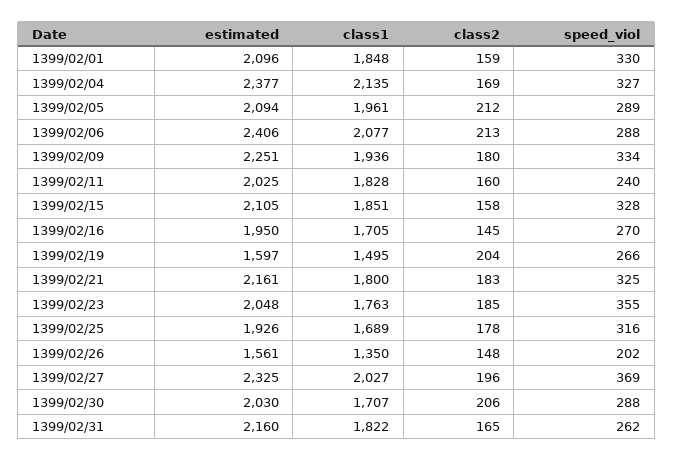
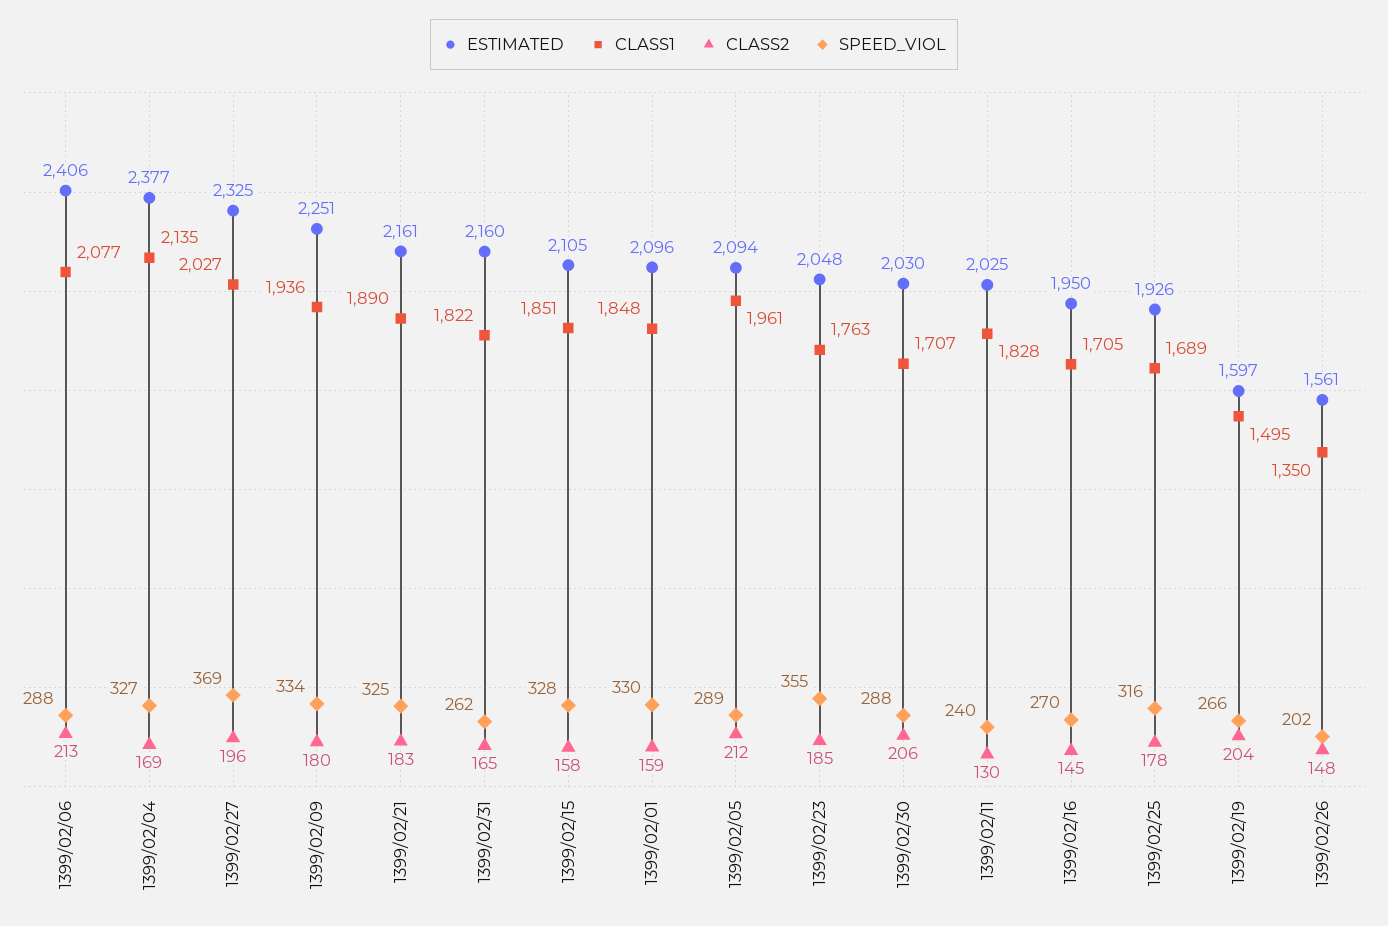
  {
    "estimated": {
      "1399/02/01": 2096,
      "1399/02/04": 2377,
      "1399/02/05": 2094,
      "1399/02/06": 2406,
      "1399/02/09": 2251,
      "1399/02/11": 2025,
      "1399/02/15": 2105,
      "1399/02/16": 1950,
      "1399/02/19": 1597,
      "1399/02/21": 2161,
      "1399/02/23": 2048,
      "1399/02/25": 1926,
      "1399/02/26": 1561,
      "1399/02/27": 2325,
      "1399/02/30": 2030,
      "1399/02/31": 2160
    },
    "class1": {
      "1399/02/01": 1848,
      "1399/02/04": 2135,
      "1399/02/05": 1961,
      "1399/02/06": 2077,
      "1399/02/09": 1936,
      "1399/02/11": 1828,
      "1399/02/15": 1851,
      "1399/02/16": 1705,
      "1399/02/19": 1495,
-     "1399/02/21": 1800,
+     "1399/02/21": 1890,
      "1399/02/23": 1763,
      "1399/02/25": 1689,
      "1399/02/26": 1350,
      "1399/02/27": 2027,
      "1399/02/30": 1707,
      "1399/02/31": 1822
    },
    "class2": {
      "1399/02/01": 159,
      "1399/02/04": 169,
      "1399/02/05": 212,
      "1399/02/06": 213,
      "1399/02/09": 180,
-     "1399/02/11": 160,
+     "1399/02/11": 130,
      "1399/02/15": 158,
      "1399/02/16": 145,
      "1399/02/19": 204,
      "1399/02/21": 183,
      "1399/02/23": 185,
      "1399/02/25": 178,
      "1399/02/26": 148,
      "1399/02/27": 196,
      "1399/02/30": 206,
      "1399/02/31": 165
    },
    "speed_viol": {
      "1399/02/01": 330,
      "1399/02/04": 327,
      "1399/02/05": 289,
      "1399/02/06": 288,
      "1399/02/09": 334,
      "1399/02/11": 240,
      "1399/02/15": 328,
      "1399/02/16": 270,
      "1399/02/19": 266,
      "1399/02/21": 325,
      "1399/02/23": 355,
      "1399/02/25": 316,
      "1399/02/26": 202,
      "1399/02/27": 369,
      "1399/02/30": 288,
      "1399/02/31": 262
    }
  }

